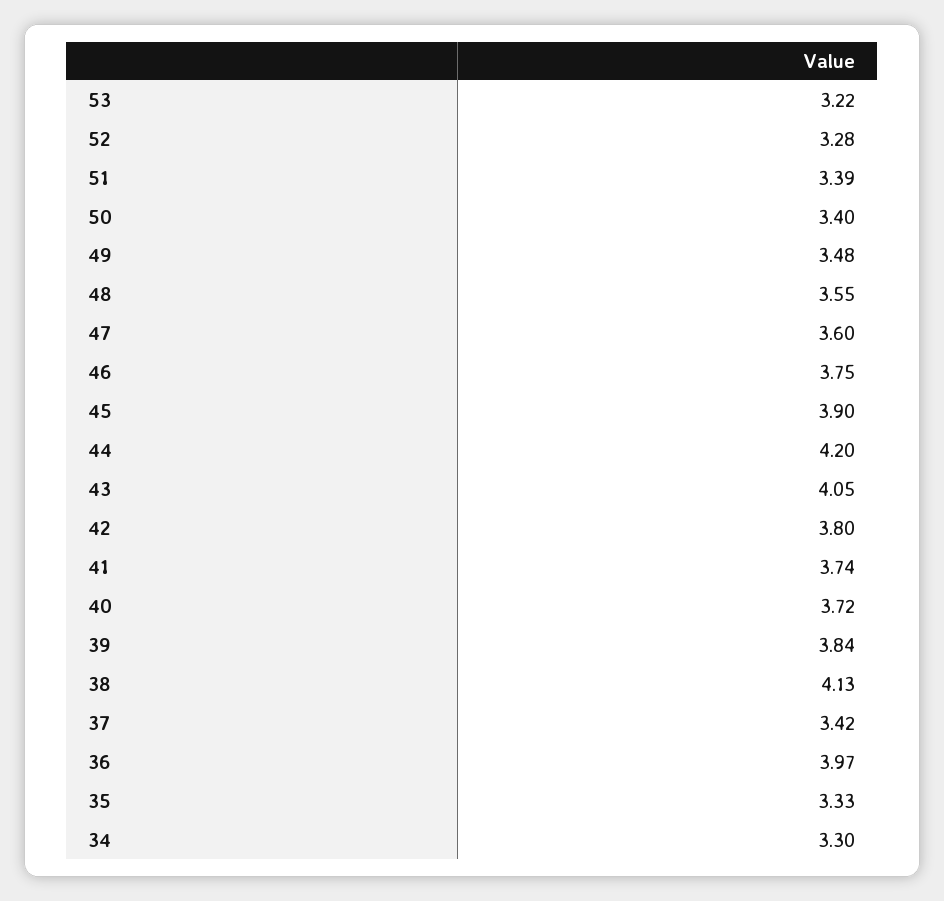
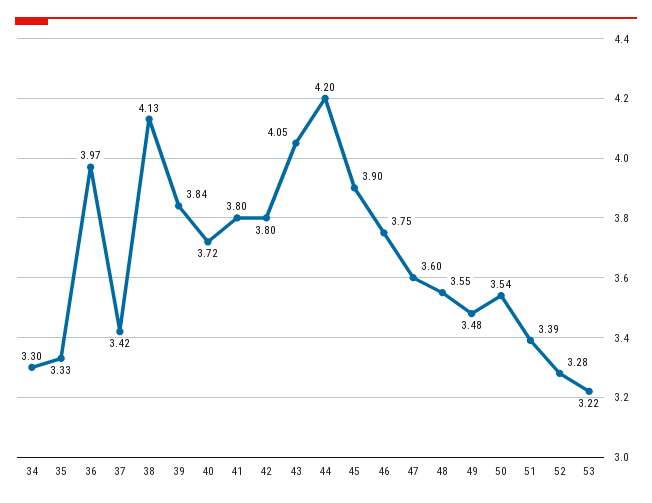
  {
    "53": 3.22,
    "52": 3.28,
    "51": 3.39,
-   "50": 3.4,
+   "50": 3.54,
    "49": 3.48,
    "48": 3.55,
    "47": 3.6,
    "46": 3.75,
    "45": 3.9,
    "44": 4.2,
    "43": 4.05,
    "42": 3.8,
-   "41": 3.74,
+   "41": 3.8,
    "40": 3.72,
    "39": 3.84,
    "38": 4.13,
    "37": 3.42,
    "36": 3.97,
    "35": 3.33,
    "34": 3.3
  }

